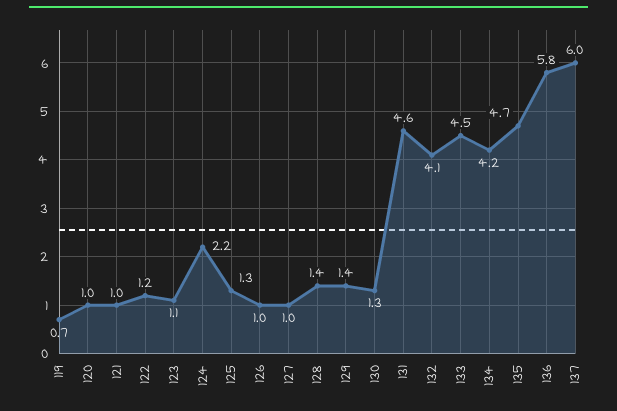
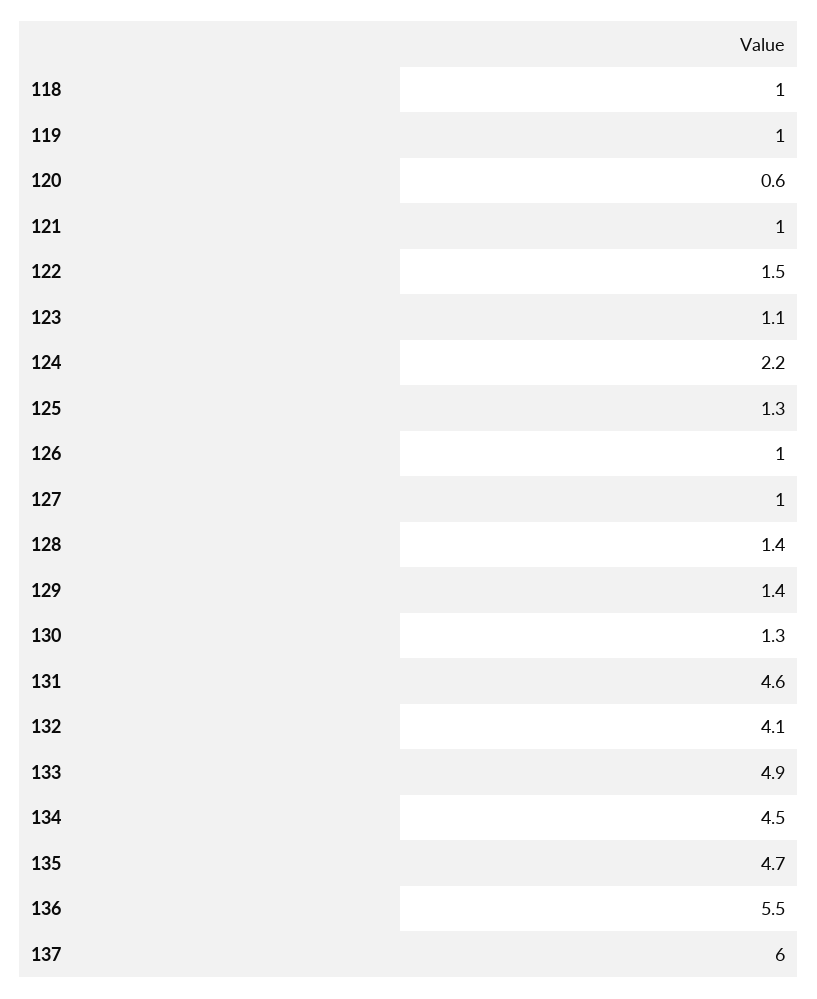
  {
-   "119": 0.7,
+   "119": 1,
-   "120": 1,
+   "120": 0.6,
    "121": 1,
-   "122": 1.2,
+   "122": 1.5,
    "123": 1.1,
    "124": 2.2,
    "125": 1.3,
    "126": 1,
    "127": 1,
    "128": 1.4,
    "129": 1.4,
    "130": 1.3,
    "131": 4.6,
    "132": 4.1,
-   "133": 4.5,
+   "133": 4.9,
-   "134": 4.2,
+   "134": 4.5,
    "135": 4.7,
-   "136": 5.8,
+   "136": 5.5,
-   "137": 6
+   "137": 6,
+   "118": 1
  }

